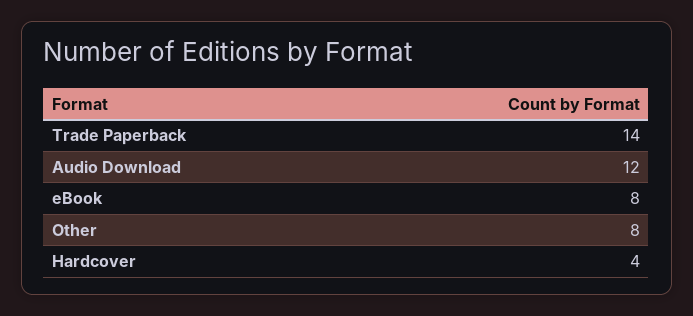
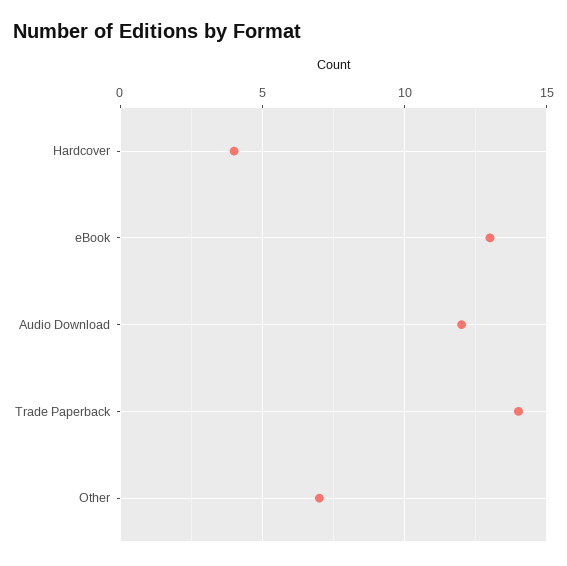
  {
    "Trade Paperback": 14,
    "Audio Download": 12,
-   "eBook": 8,
+   "eBook": 13,
-   "Other": 8,
+   "Other": 7,
    "Hardcover": 4
  }

